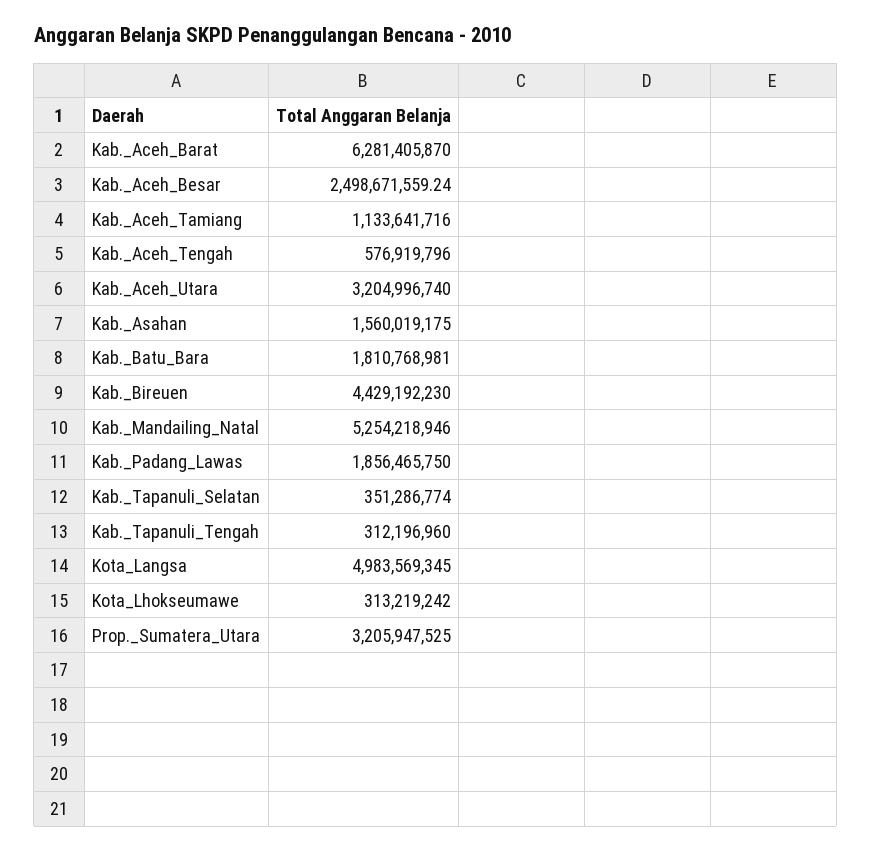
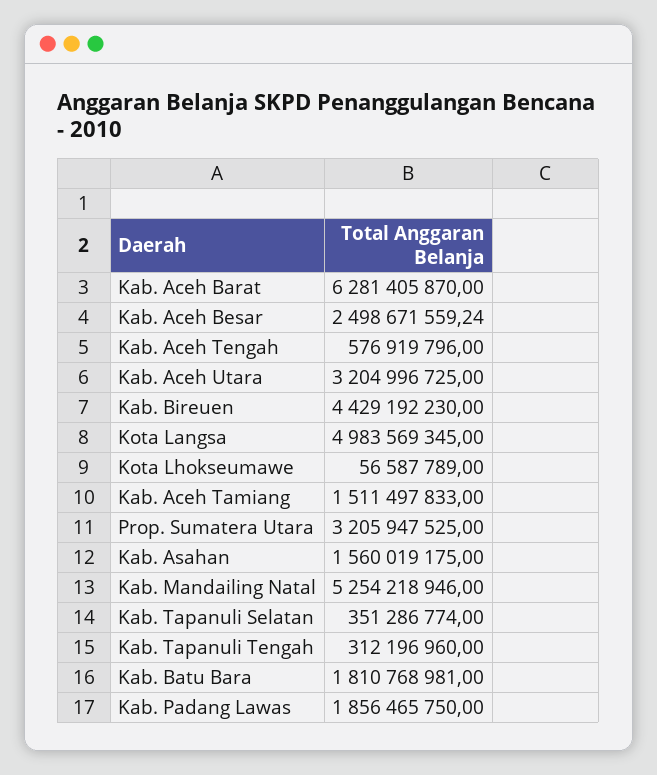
  {
    "Kab._Aceh_Barat": 6281405870,
    "Kab._Aceh_Besar": 2498671559.24,
-   "Kab._Aceh_Tamiang": 1133641716,
+   "Kab._Aceh_Tamiang": 1511497833,
    "Kab._Aceh_Tengah": 576919796,
-   "Kab._Aceh_Utara": 3204996740,
+   "Kab._Aceh_Utara": 3204996725,
    "Kab._Asahan": 1560019175,
    "Kab._Batu_Bara": 1810768981,
    "Kab._Bireuen": 4429192230,
    "Kab._Mandailing_Natal": 5254218946,
    "Kab._Padang_Lawas": 1856465750,
    "Kab._Tapanuli_Selatan": 351286774,
    "Kab._Tapanuli_Tengah": 312196960,
    "Kota_Langsa": 4983569345,
-   "Kota_Lhokseumawe": 313219242,
+   "Kota_Lhokseumawe": 56587789,
    "Prop._Sumatera_Utara": 3205947525
  }

